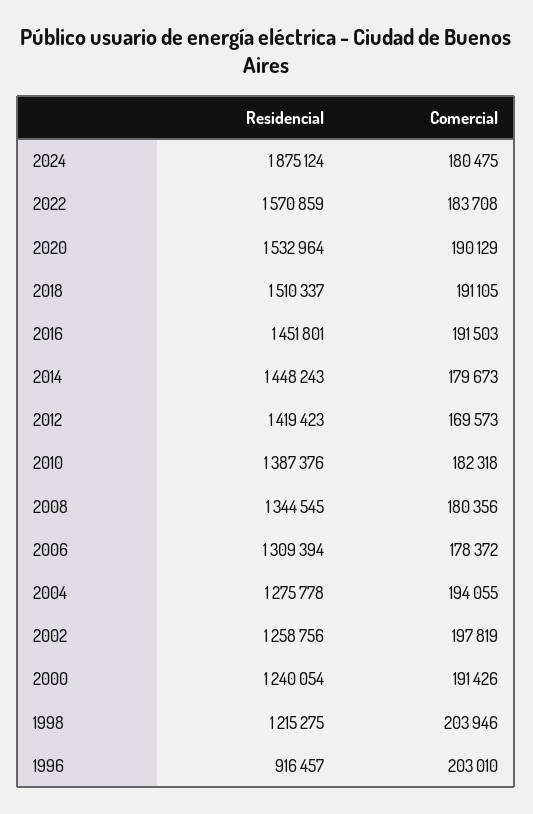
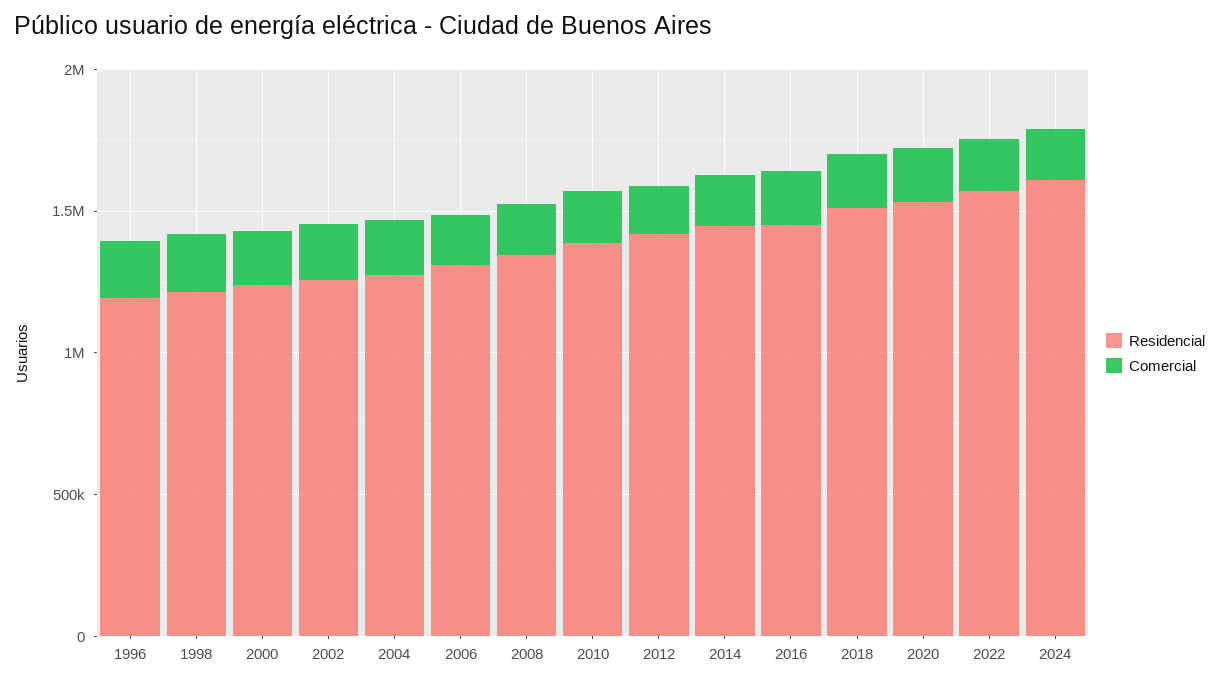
  {
    "Residencial": {
-     "2024": 1875124,
+     "2024": 1600000,
      "2022": 1570859,
      "2020": 1532964,
      "2018": 1510337,
      "2016": 1451801,
      "2014": 1448243,
      "2012": 1419423,
      "2010": 1387376,
      "2008": 1344545,
      "2006": 1309394,
      "2004": 1275778,
      "2002": 1258756,
      "2000": 1240054,
      "1998": 1215275,
-     "1996": 916457
+     "1996": 1200000
    },
    "Comercial": {
      "2024": 180475,
      "2022": 183708,
      "2020": 190129,
      "2018": 191105,
      "2016": 191503,
      "2014": 179673,
      "2012": 169573,
      "2010": 182318,
      "2008": 180356,
      "2006": 178372,
      "2004": 194055,
      "2002": 197819,
      "2000": 191426,
      "1998": 203946,
      "1996": 203010
    }
  }

